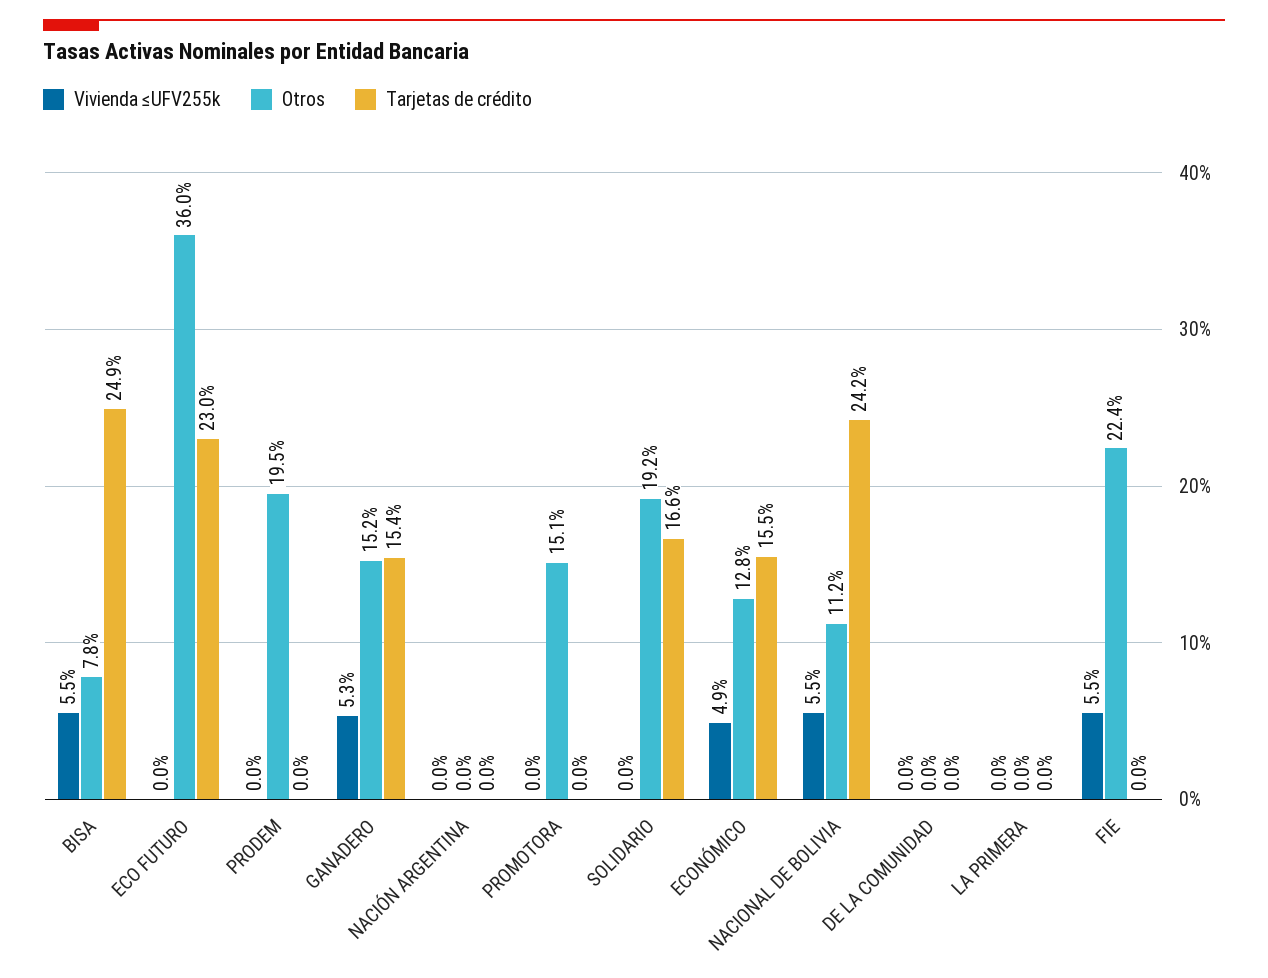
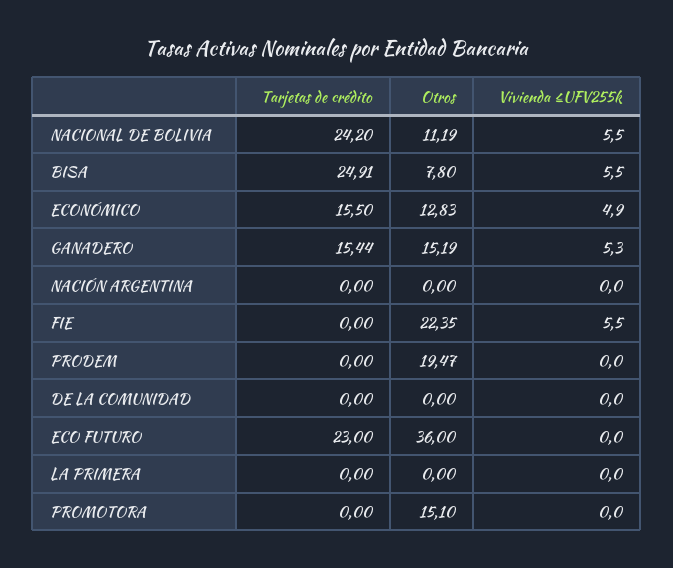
  {
    "Vivienda ≤UFV255k": {
      "BISA": 5.5,
      "ECO FUTURO": 0,
      "PRODEM": 0,
      "GANADERO": 5.3,
      "NACIÓN ARGENTINA": 0,
      "PROMOTORA": 0,
-     "SOLIDARIO": 0,
      "ECONÓMICO": 4.9,
      "NACIONAL DE BOLIVIA": 5.5,
      "DE LA COMUNIDAD": 0,
      "LA PRIMERA": 0,
      "FIE": 5.5
    },
    "Otros": {
      "BISA": 7.8,
      "ECO FUTURO": 36,
      "PRODEM": 19.47,
      "GANADERO": 15.19,
      "NACIÓN ARGENTINA": 0,
      "PROMOTORA": 15.1,
-     "SOLIDARIO": 19.2,
      "ECONÓMICO": 12.83,
      "NACIONAL DE BOLIVIA": 11.19,
      "DE LA COMUNIDAD": 0,
      "LA PRIMERA": 0,
      "FIE": 22.35
    },
    "Tarjetas de crédito": {
      "BISA": 24.91,
      "ECO FUTURO": 23,
      "PRODEM": 0,
      "GANADERO": 15.44,
      "NACIÓN ARGENTINA": 0,
      "PROMOTORA": 0,
-     "SOLIDARIO": 16.6,
      "ECONÓMICO": 15.5,
      "NACIONAL DE BOLIVIA": 24.2,
      "DE LA COMUNIDAD": 0,
      "LA PRIMERA": 0,
      "FIE": 0
    }
  }

